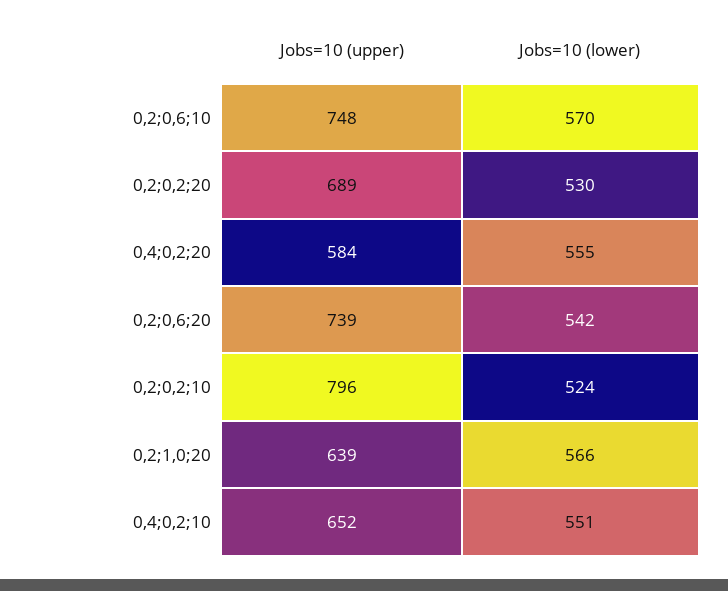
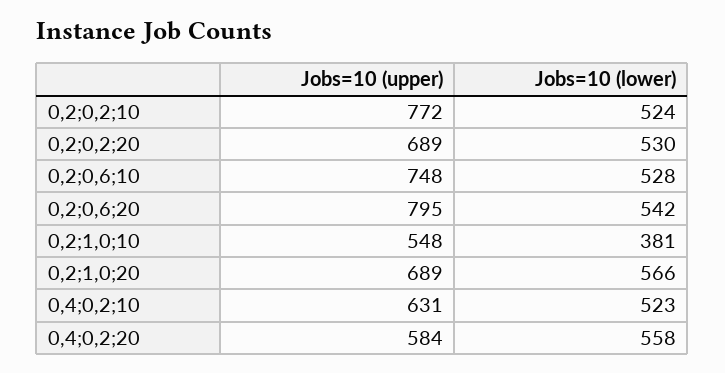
  {
    "Jobs=10 (upper)": {
      "0,2;0,6;10": 748,
      "0,2;0,2;20": 689,
      "0,4;0,2;20": 584,
-     "0,2;0,6;20": 739,
+     "0,2;0,6;20": 795,
-     "0,2;0,2;10": 796,
+     "0,2;0,2;10": 772,
-     "0,2;1,0;20": 639,
+     "0,2;1,0;20": 689,
-     "0,4;0,2;10": 652
+     "0,4;0,2;10": 631,
+     "0,2;1,0;10": 548
    },
    "Jobs=10 (lower)": {
-     "0,2;0,6;10": 570,
+     "0,2;0,6;10": 528,
      "0,2;0,2;20": 530,
-     "0,4;0,2;20": 555,
+     "0,4;0,2;20": 558,
      "0,2;0,6;20": 542,
      "0,2;0,2;10": 524,
      "0,2;1,0;20": 566,
-     "0,4;0,2;10": 551
+     "0,4;0,2;10": 523,
+     "0,2;1,0;10": 381
    }
  }

